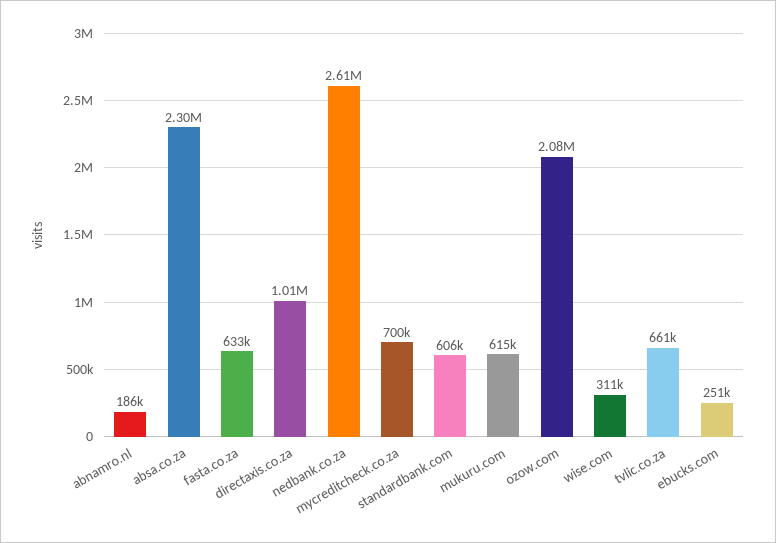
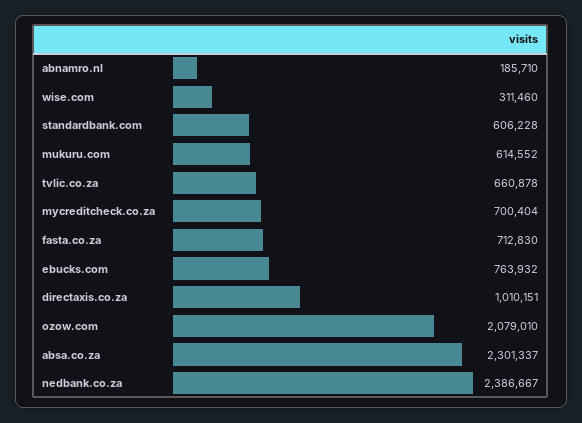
  {
    "abnamro.nl": 185710,
    "absa.co.za": 2301337,
-   "fasta.co.za": 633000,
+   "fasta.co.za": 712830,
    "directaxis.co.za": 1010151,
-   "nedbank.co.za": 2610000,
+   "nedbank.co.za": 2386667,
    "mycreditcheck.co.za": 700404,
    "standardbank.com": 606228,
    "mukuru.com": 614552,
    "ozow.com": 2079010,
    "wise.com": 311460,
    "tvlic.co.za": 660878,
-   "ebucks.com": 251000
+   "ebucks.com": 763932
  }

